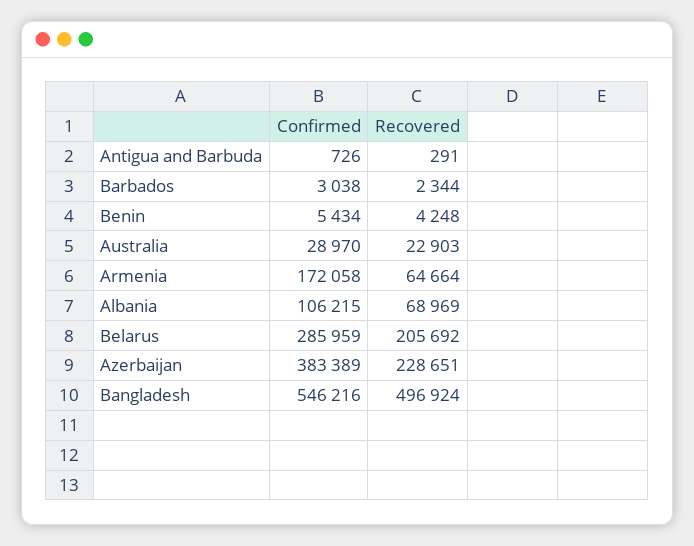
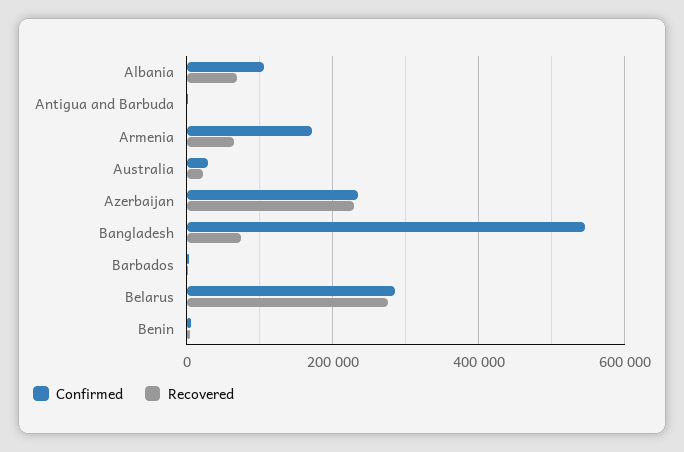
  {
    "Confirmed": {
      "Antigua and Barbuda": 726,
      "Barbados": 3038,
      "Benin": 5434,
      "Australia": 28970,
      "Armenia": 172058,
      "Albania": 106215,
      "Belarus": 285959,
-     "Azerbaijan": 383389,
+     "Azerbaijan": 240000,
      "Bangladesh": 546216
    },
    "Recovered": {
      "Antigua and Barbuda": 291,
      "Barbados": 2344,
      "Benin": 4248,
      "Australia": 22903,
      "Armenia": 64664,
      "Albania": 68969,
-     "Belarus": 205692,
+     "Belarus": 280000,
      "Azerbaijan": 228651,
-     "Bangladesh": 496924
+     "Bangladesh": 80000
    }
  }

